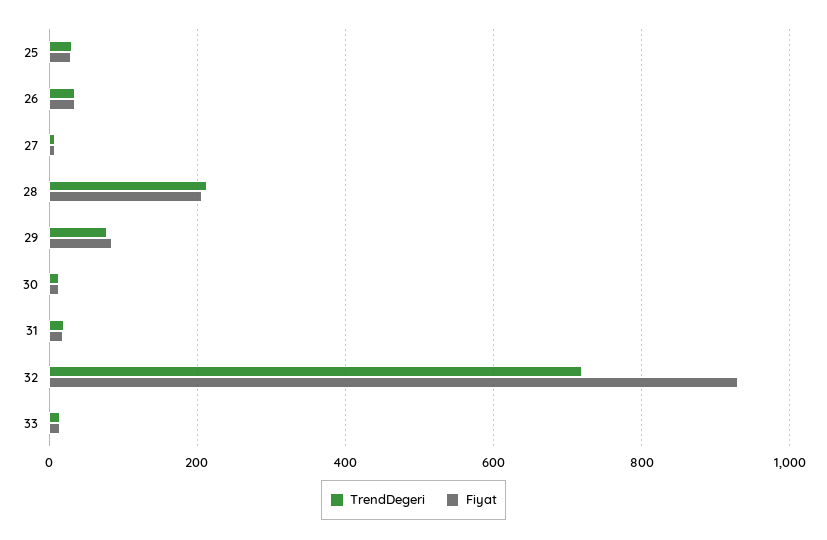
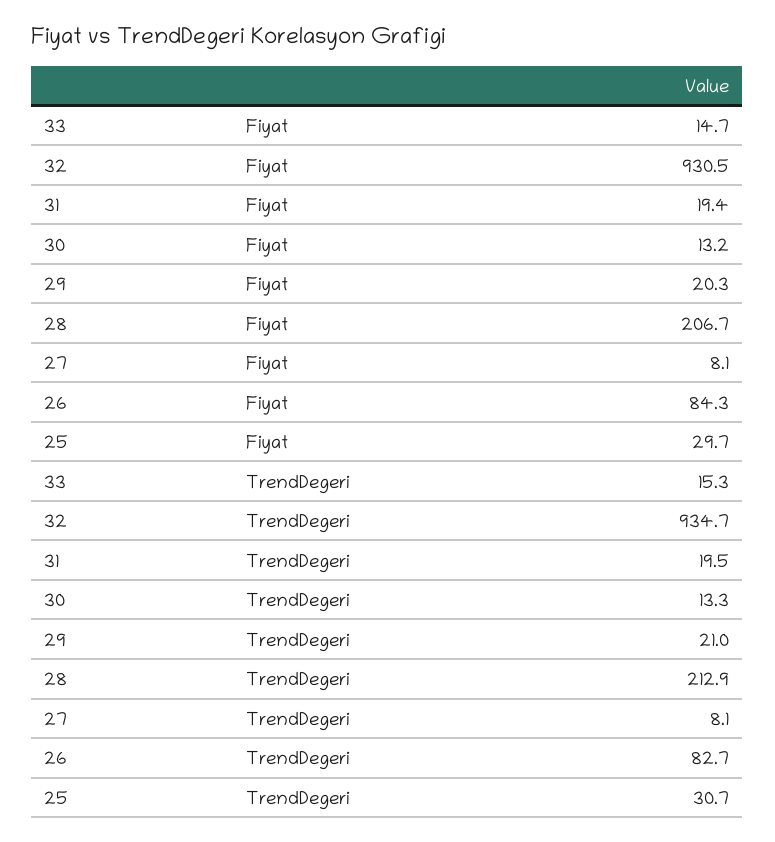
  {
    "TrendDegeri": {
      "25": 30.7,
-     "26": 40,
+     "26": 82.7,
      "27": 8.1,
      "28": 212.9,
-     "29": 80,
+     "29": 21,
      "30": 13.3,
      "31": 19.5,
-     "32": 720,
+     "32": 934.7,
      "33": 15.3
    },
    "Fiyat": {
      "25": 29.7,
-     "26": 40,
+     "26": 84.3,
      "27": 8.1,
      "28": 206.7,
-     "29": 80,
+     "29": 20.3,
      "30": 13.2,
      "31": 19.4,
      "32": 930.5,
      "33": 14.7
    }
  }

